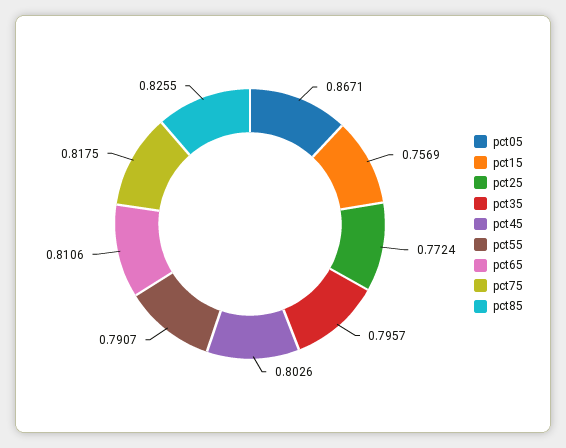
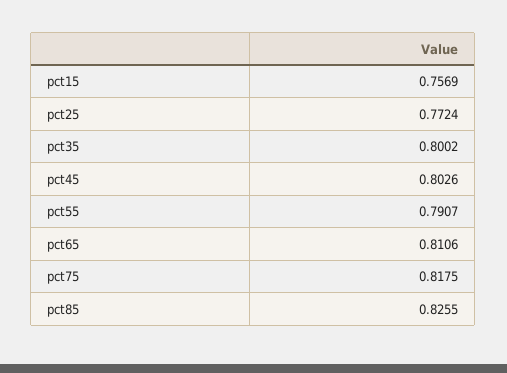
  {
-   "pct05": 0.8671,
    "pct15": 0.7569,
    "pct25": 0.7724,
-   "pct35": 0.7957,
+   "pct35": 0.8002,
    "pct45": 0.8026,
    "pct55": 0.7907,
    "pct65": 0.8106,
    "pct75": 0.8175,
    "pct85": 0.8255
  }

